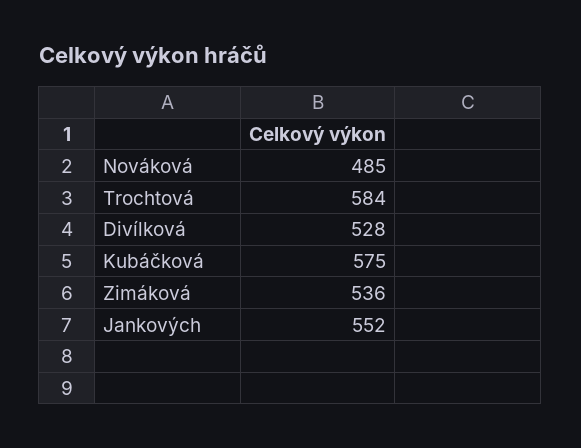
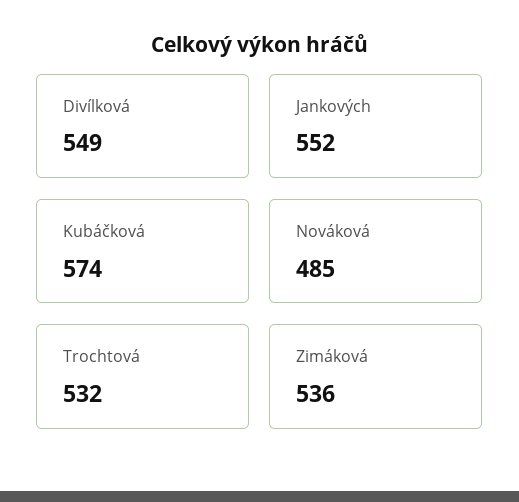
  {
    "Nováková": 485,
-   "Trochtová": 584,
+   "Trochtová": 532,
-   "Divílková": 528,
+   "Divílková": 549,
-   "Kubáčková": 575,
+   "Kubáčková": 574,
    "Zimáková": 536,
    "Jankových": 552
  }

